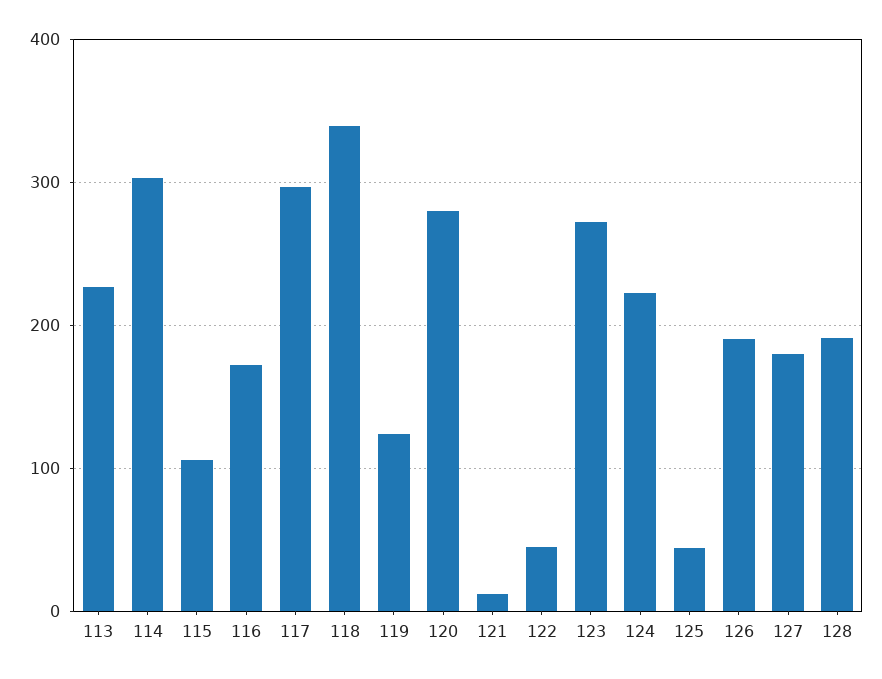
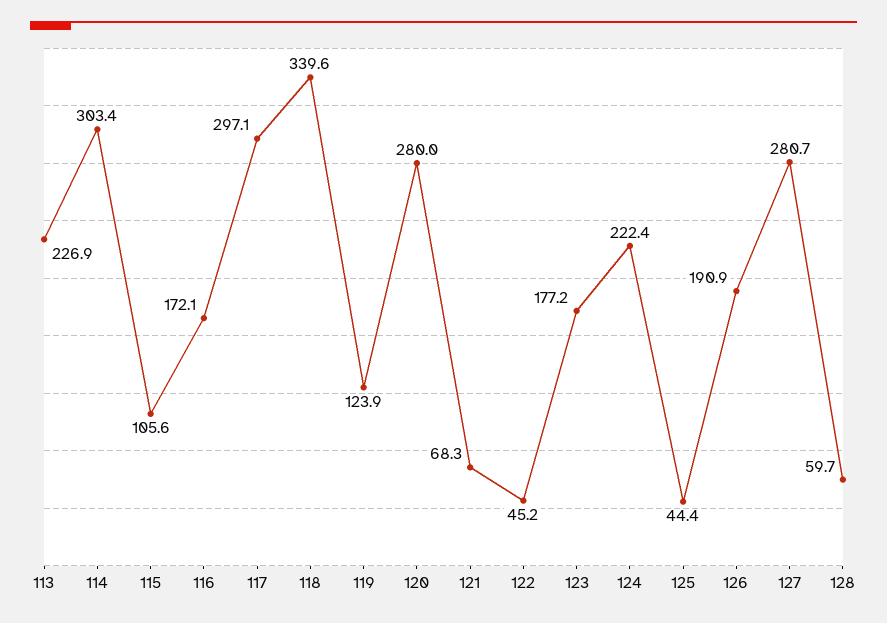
  {
    "113": 226.9,
    "114": 303.4,
    "115": 105.6,
    "116": 172.1,
    "117": 297.1,
    "118": 339.6,
    "119": 123.9,
    "120": 280,
-   "121": 10,
+   "121": 68.3,
    "122": 45.2,
-   "123": 270,
+   "123": 177.2,
    "124": 222.4,
    "125": 44.4,
    "126": 190.9,
-   "127": 180,
+   "127": 280.7,
-   "128": 190
+   "128": 59.7
  }

